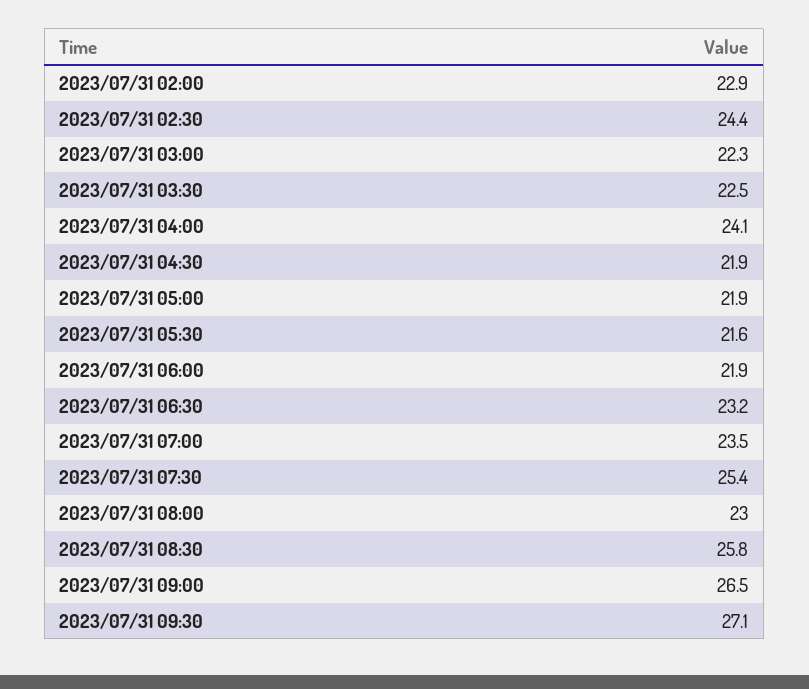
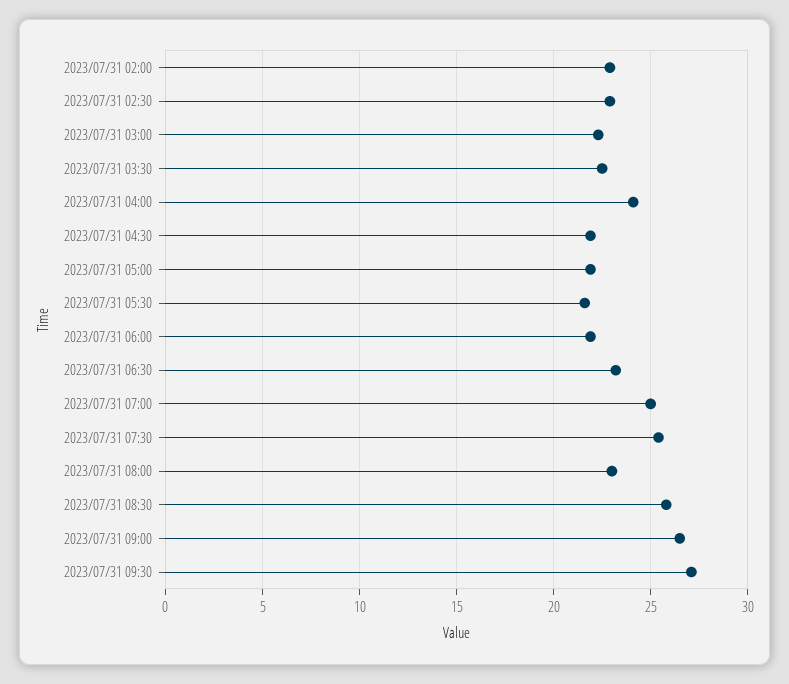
  {
    "2023/07/31 02:00": 22.9,
-   "2023/07/31 02:30": 24.4,
+   "2023/07/31 02:30": 23,
    "2023/07/31 03:00": 22.3,
    "2023/07/31 03:30": 22.5,
    "2023/07/31 04:00": 24.1,
    "2023/07/31 04:30": 21.9,
    "2023/07/31 05:00": 21.9,
    "2023/07/31 05:30": 21.6,
    "2023/07/31 06:00": 21.9,
    "2023/07/31 06:30": 23.2,
-   "2023/07/31 07:00": 23.5,
+   "2023/07/31 07:00": 25,
    "2023/07/31 07:30": 25.4,
    "2023/07/31 08:00": 23,
    "2023/07/31 08:30": 25.8,
    "2023/07/31 09:00": 26.5,
    "2023/07/31 09:30": 27.1
  }

